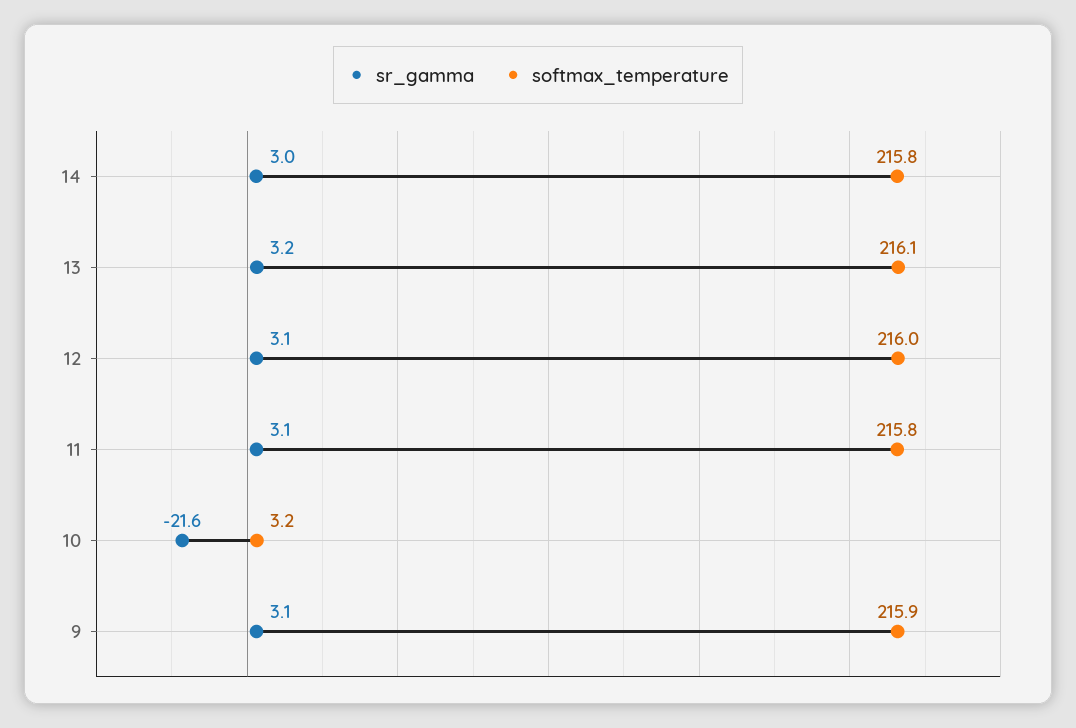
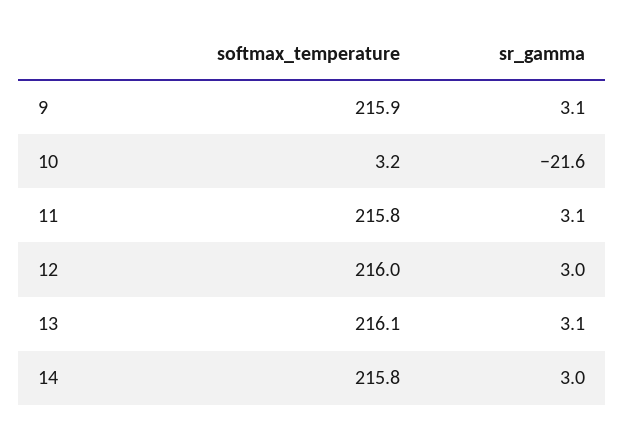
  {
    "sr_gamma": {
      "14": 3,
-     "13": 3.2,
+     "13": 3.1,
-     "12": 3.1,
+     "12": 3,
      "11": 3.1,
      "10": -21.6,
      "9": 3.1
    },
    "softmax_temperature": {
      "14": 215.8,
      "13": 216.1,
      "12": 216,
      "11": 215.8,
      "10": 3.2,
      "9": 215.9
    }
  }

